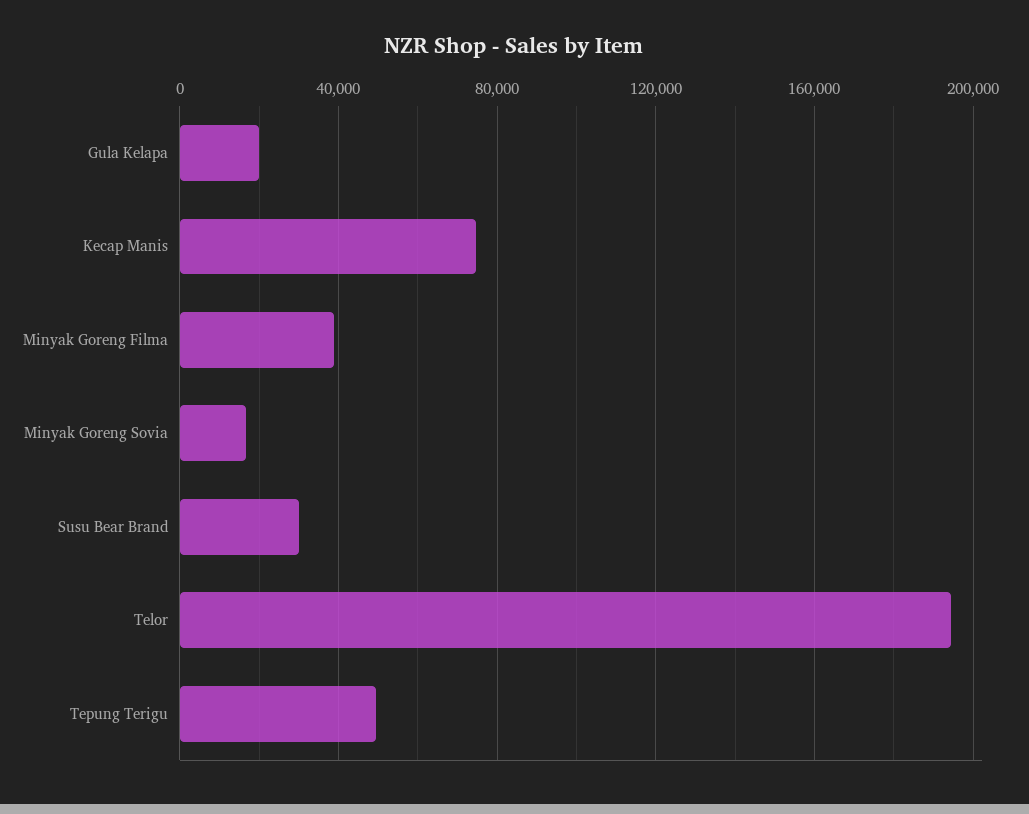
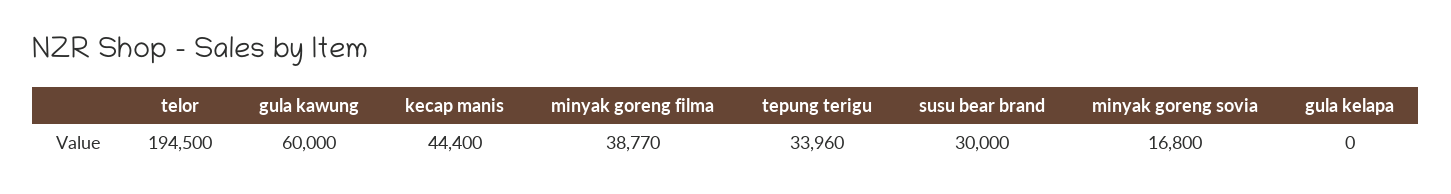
  {
-   "Gula Kelapa": 20000,
+   "Gula Kelapa": 0,
-   "Kecap Manis": 75000,
+   "Kecap Manis": 44400,
    "Minyak Goreng Filma": 38770,
    "Minyak Goreng Sovia": 16800,
    "Susu Bear Brand": 30000,
    "Telor": 194500,
-   "Tepung Terigu": 50000
+   "Tepung Terigu": 33960,
+   "gula kawung": 60000
  }

